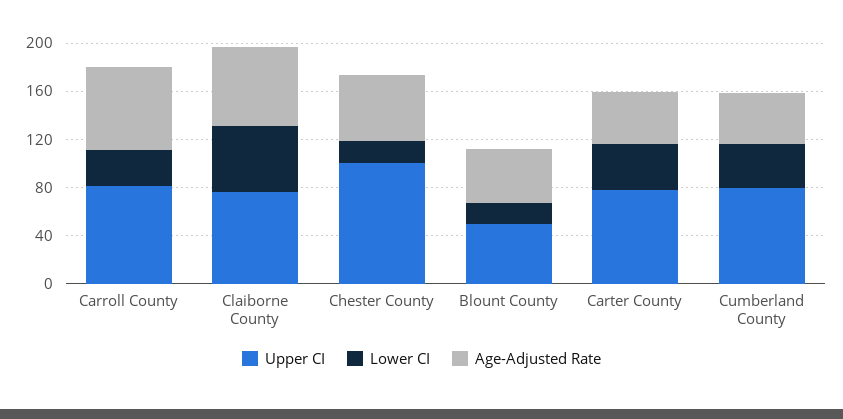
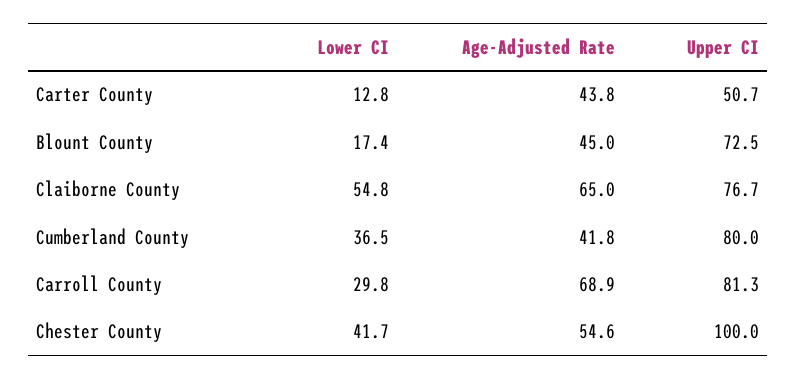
  {
    "Upper CI": {
      "Carroll County": 81.3,
      "Claiborne County": 76.7,
      "Chester County": 100,
-     "Blount County": 50,
+     "Blount County": 72.5,
-     "Carter County": 80,
+     "Carter County": 50.7,
      "Cumberland County": 80
    },
    "Lower CI": {
      "Carroll County": 29.8,
      "Claiborne County": 54.8,
-     "Chester County": 20,
+     "Chester County": 41.7,
      "Blount County": 17.4,
-     "Carter County": 40,
+     "Carter County": 12.8,
      "Cumberland County": 36.5
    },
    "Age-Adjusted Rate": {
      "Carroll County": 68.9,
      "Claiborne County": 65,
      "Chester County": 54.6,
      "Blount County": 45,
      "Carter County": 43.8,
      "Cumberland County": 41.8
    }
  }

